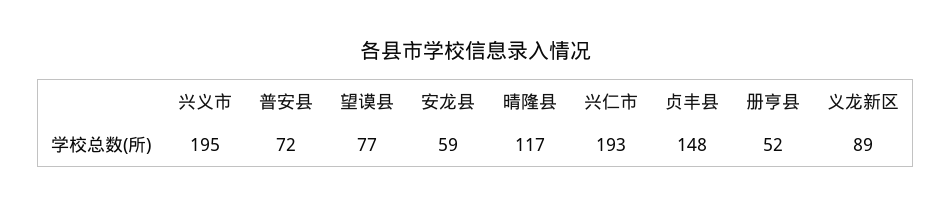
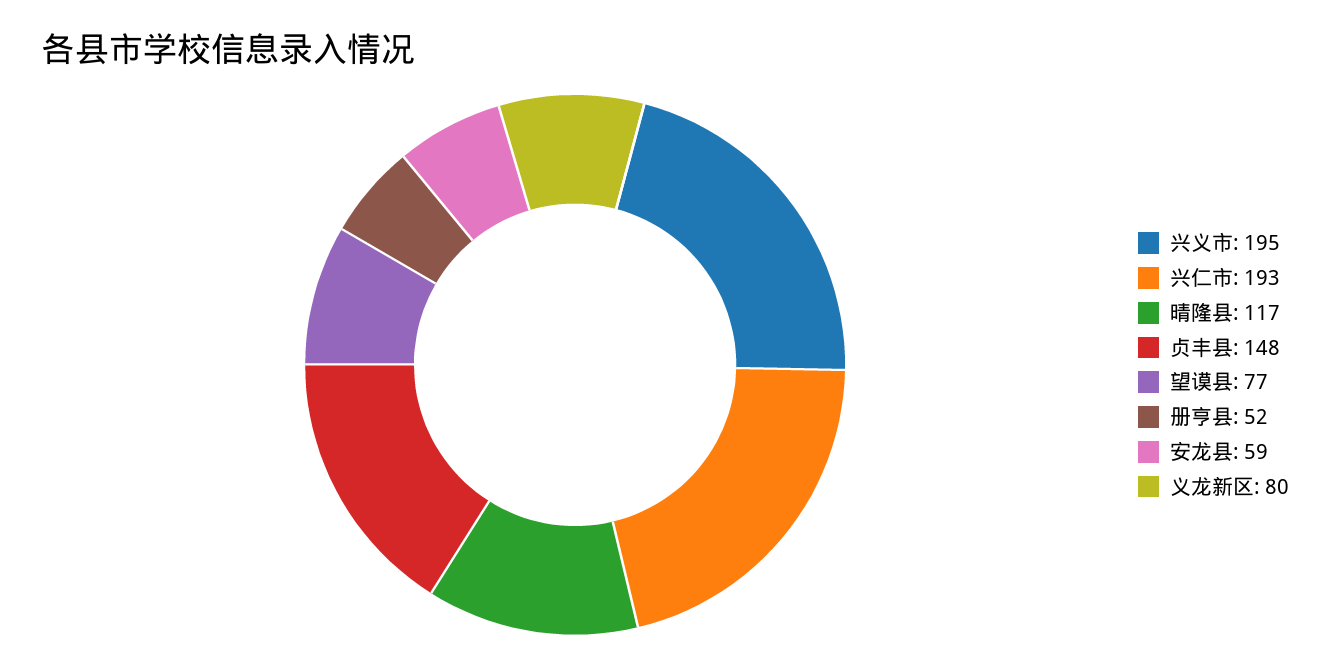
  {
    "兴义市": 195,
-   "普安县": 72,
    "望谟县": 77,
    "安龙县": 59,
    "晴隆县": 117,
    "兴仁市": 193,
    "贞丰县": 148,
    "册亨县": 52,
-   "义龙新区": 89
+   "义龙新区": 80
  }

